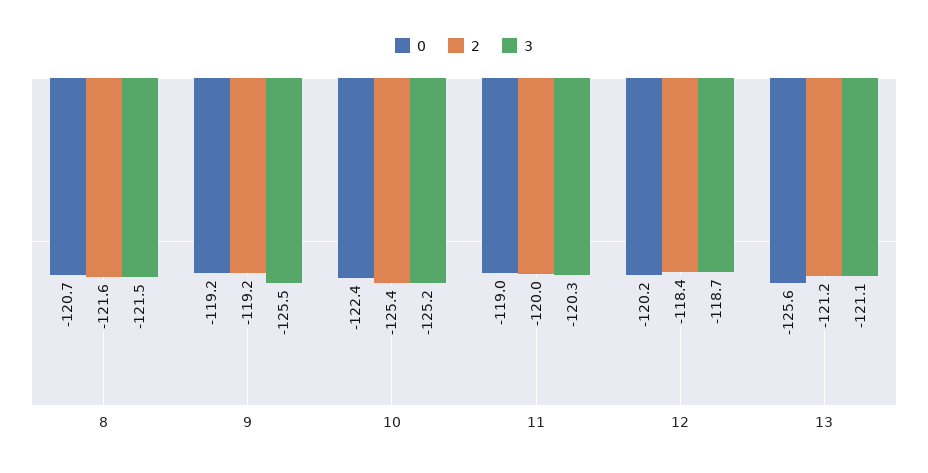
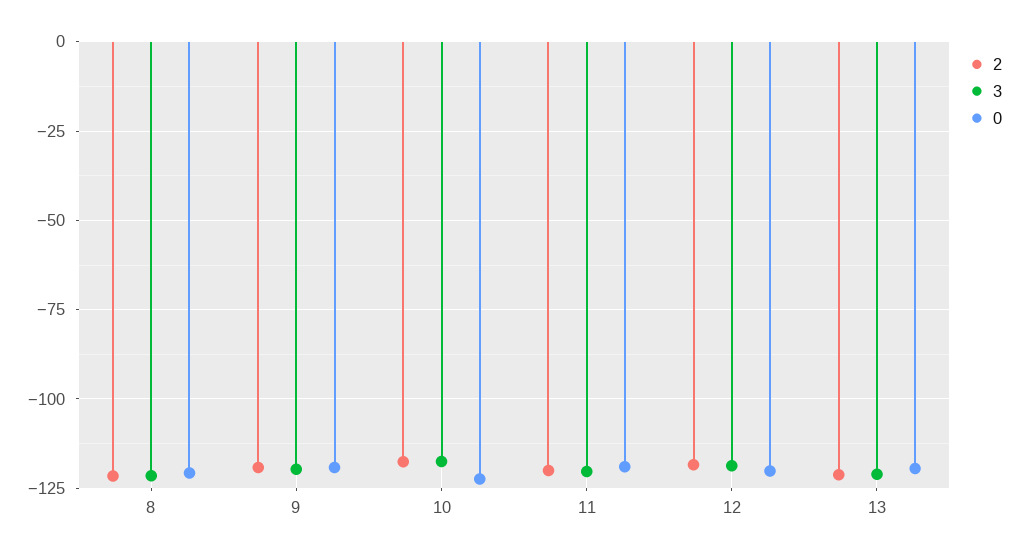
  {
    "0": {
      "8": -120.7,
      "9": -119.2,
      "10": -122.4,
      "11": -119,
      "12": -120.2,
-     "13": -125.6
+     "13": -120
    },
    "2": {
      "8": -121.6,
      "9": -119.2,
-     "10": -125.4,
+     "10": -117.5,
      "11": -120,
      "12": -118.4,
      "13": -121.2
    },
    "3": {
      "8": -121.5,
-     "9": -125.5,
+     "9": -120,
-     "10": -125.2,
+     "10": -117.5,
      "11": -120.3,
      "12": -118.7,
      "13": -121.1
    }
  }

